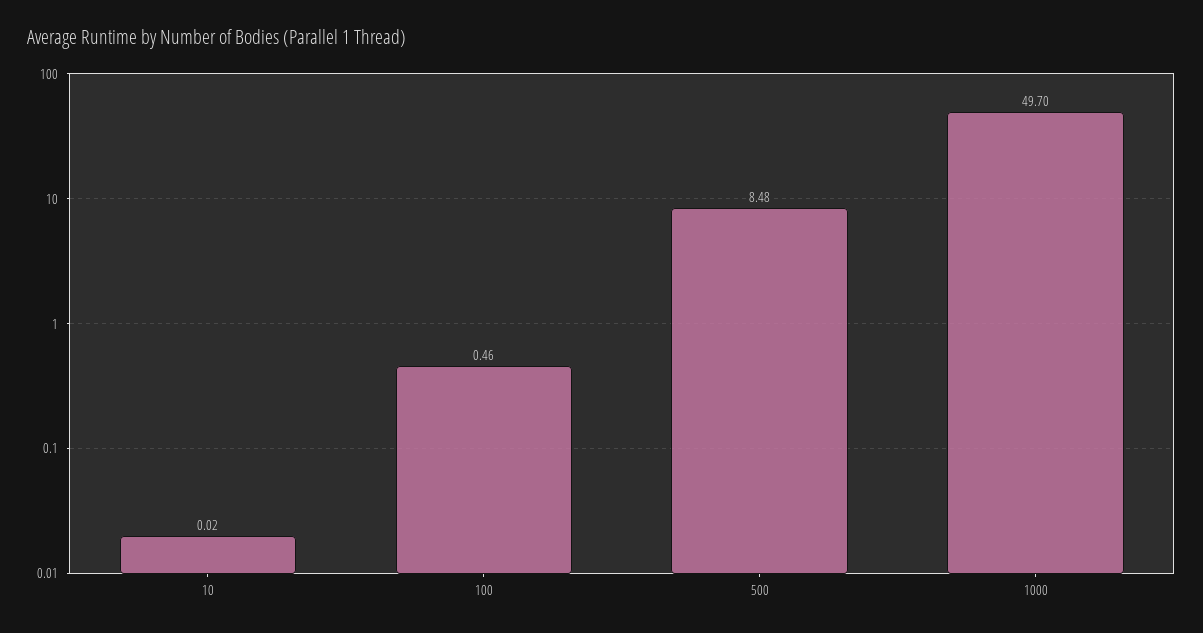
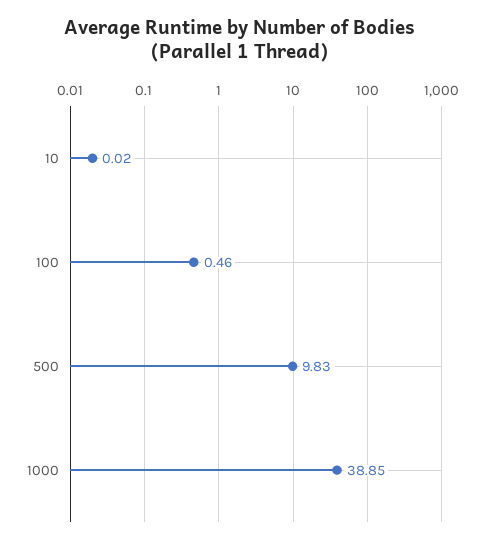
  {
    "10": 0.02,
    "100": 0.46,
-   "500": 8.48,
+   "500": 9.83,
-   "1000": 49.7
+   "1000": 38.85
  }

